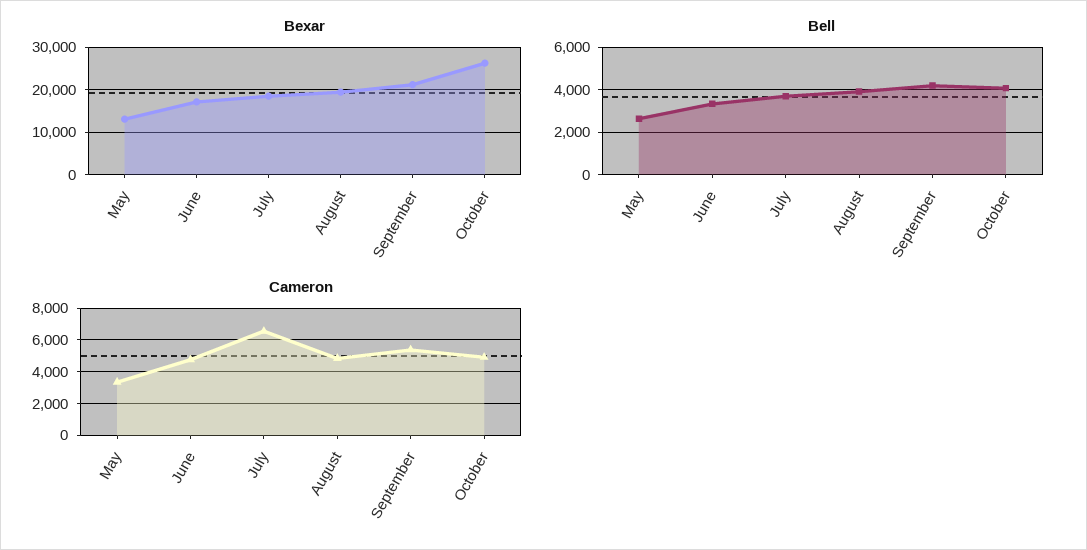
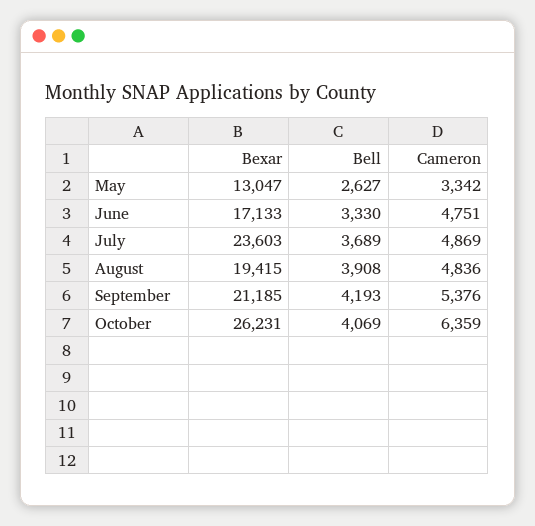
  {
    "Bexar": {
      "May": 13047,
      "June": 17133,
-     "July": 18000,
+     "July": 23603,
      "August": 19415,
      "September": 21185,
      "October": 26231
    },
    "Bell": {
      "May": 2627,
      "June": 3330,
      "July": 3689,
      "August": 3908,
      "September": 4193,
      "October": 4069
    },
    "Cameron": {
      "May": 3342,
      "June": 4751,
-     "July": 6500,
+     "July": 4869,
      "August": 4836,
      "September": 5376,
-     "October": 5000
+     "October": 6359
    }
  }

